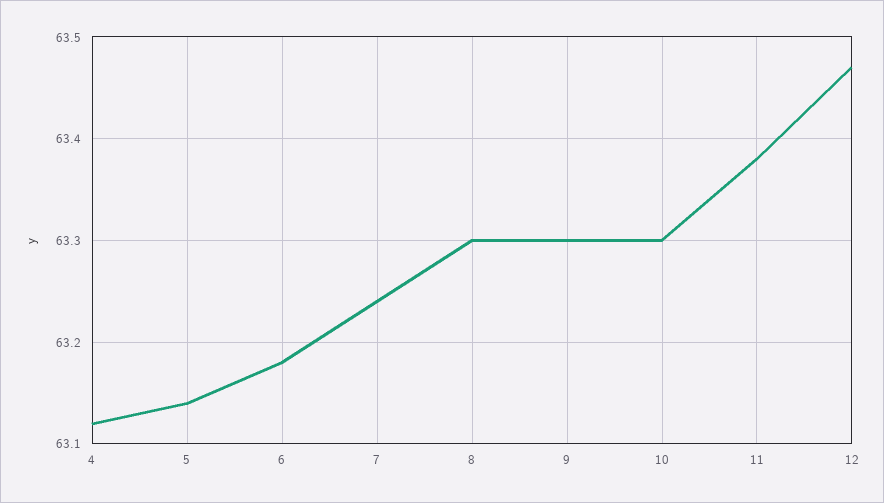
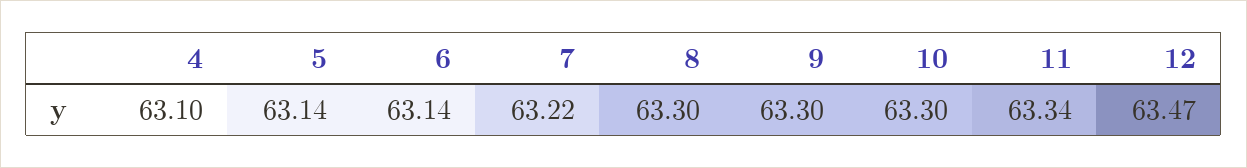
  {
-   "4": 63.12,
+   "4": 63.1,
    "5": 63.14,
-   "6": 63.18,
+   "6": 63.14,
-   "7": 63.24,
+   "7": 63.22,
    "8": 63.3,
    "9": 63.3,
    "10": 63.3,
-   "11": 63.38,
+   "11": 63.34,
    "12": 63.47
  }

